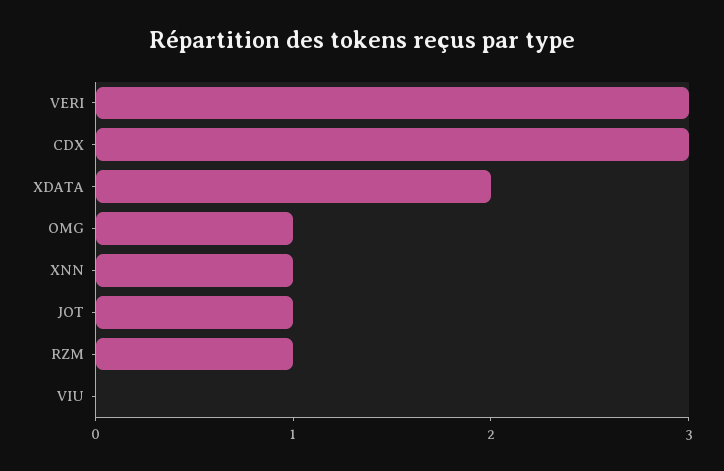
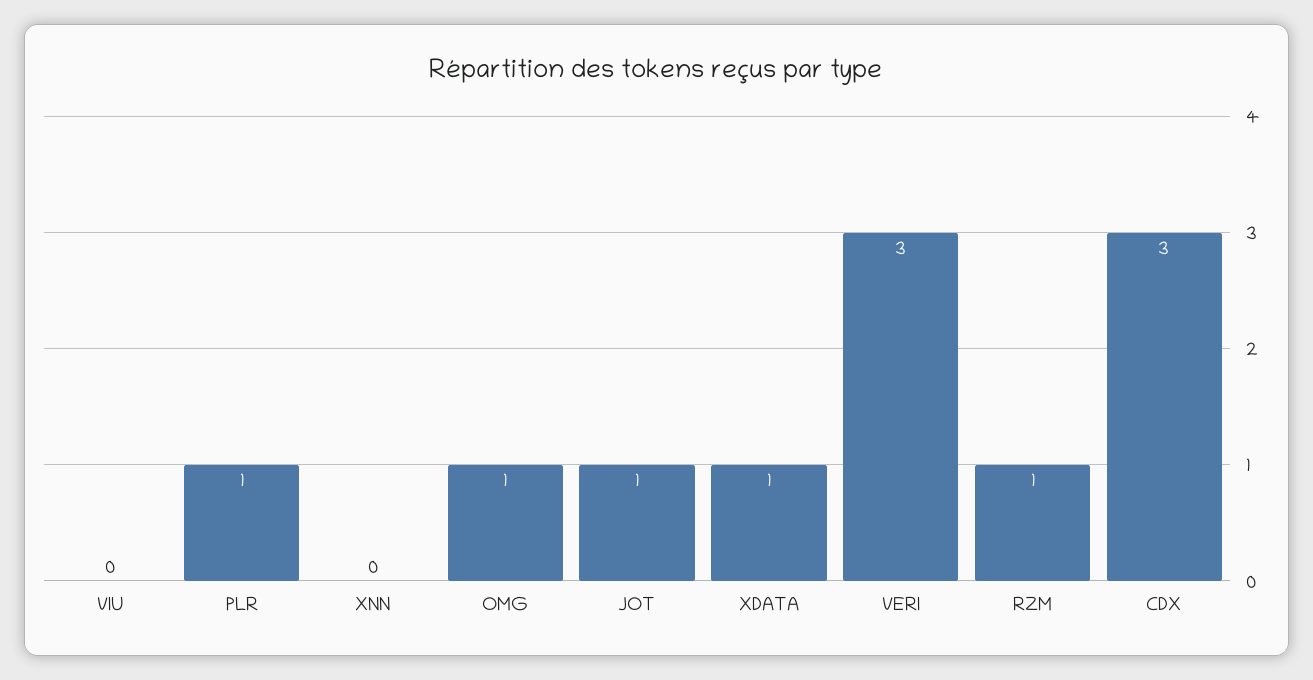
  {
    "VERI": 3,
    "CDX": 3,
-   "XDATA": 2,
+   "XDATA": 1,
    "OMG": 1,
-   "XNN": 1,
+   "XNN": 0,
    "JOT": 1,
    "RZM": 1,
-   "VIU": 0
+   "VIU": 0,
+   "PLR": 1
  }

